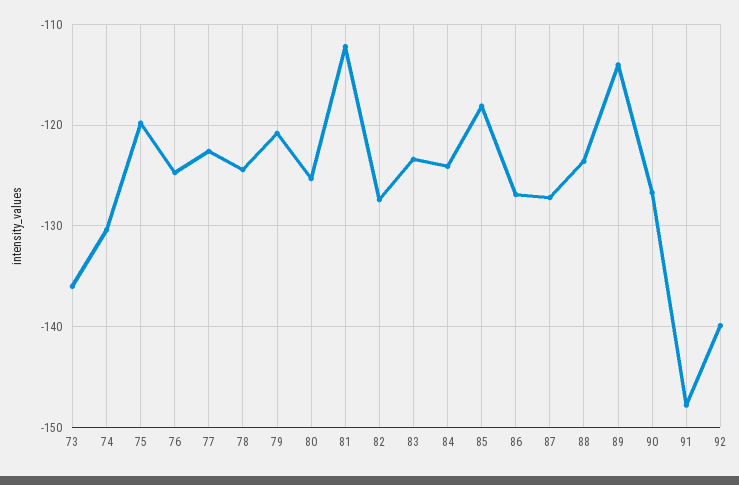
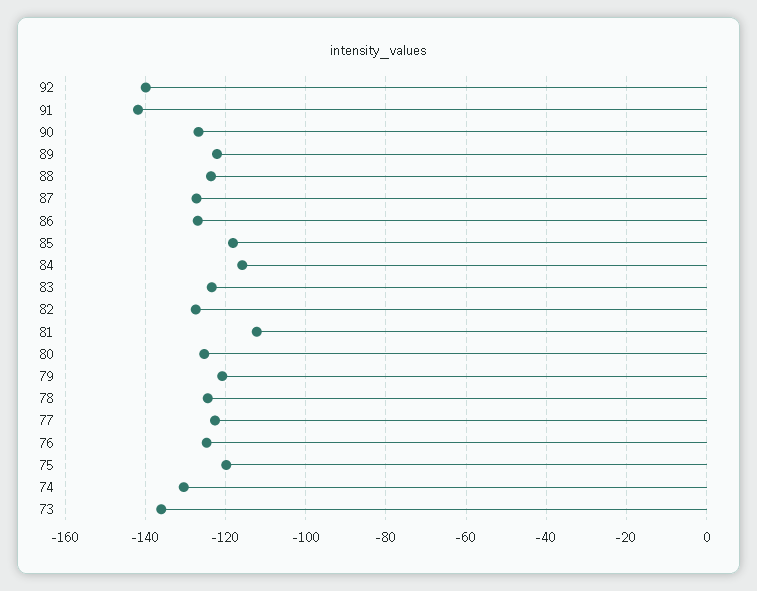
  {
    "73": -136,
    "74": -130,
    "75": -120,
    "76": -125,
    "77": -123,
    "78": -124,
    "79": -121,
    "80": -125,
    "81": -112,
    "82": -127,
    "83": -123,
-   "84": -124,
+   "84": -116,
    "85": -118,
    "86": -127,
    "87": -127,
    "88": -124,
-   "89": -114,
+   "89": -122,
    "90": -127,
-   "91": -148,
+   "91": -142,
    "92": -140
  }

